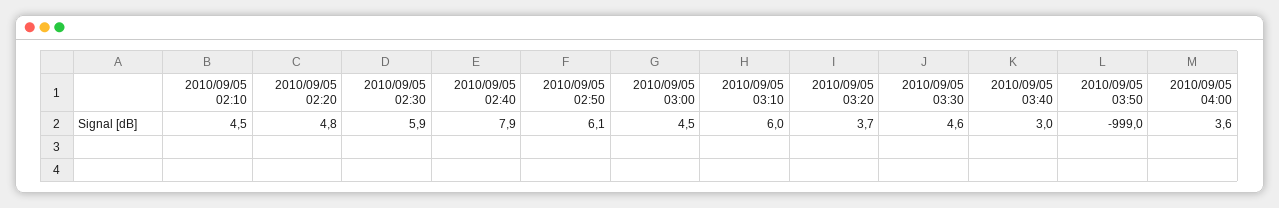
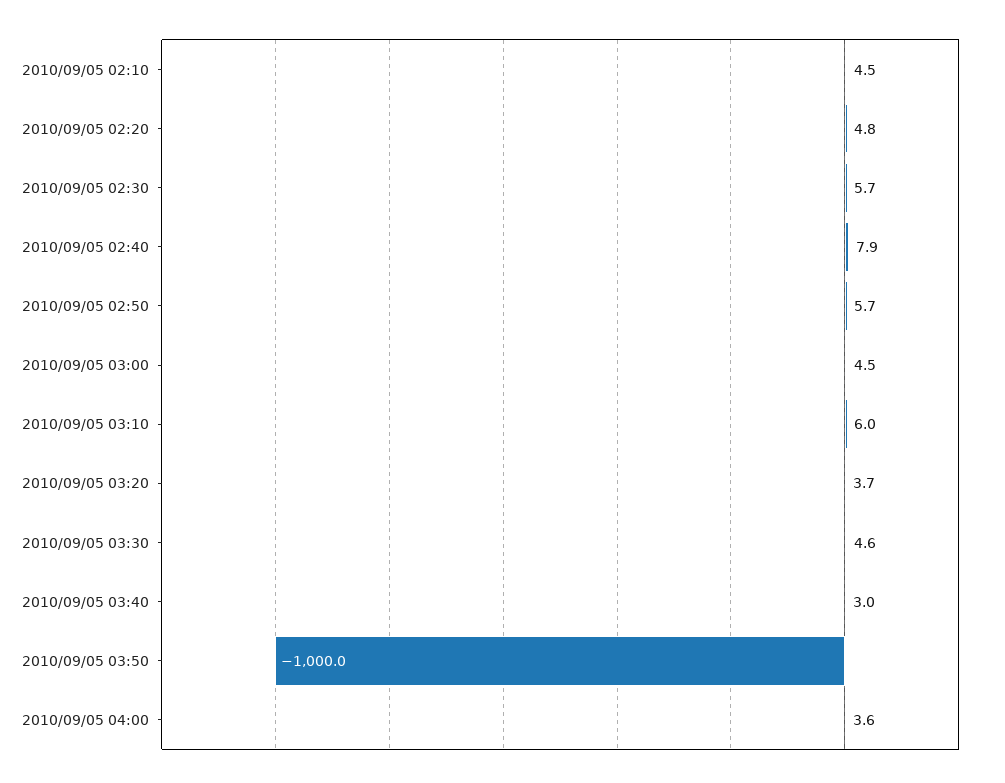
  {
    "2010/09/05 02:10": 4.5,
    "2010/09/05 02:20": 4.8,
-   "2010/09/05 02:30": 5.9,
+   "2010/09/05 02:30": 5.7,
    "2010/09/05 02:40": 7.9,
-   "2010/09/05 02:50": 6.1,
+   "2010/09/05 02:50": 5.7,
    "2010/09/05 03:00": 4.5,
    "2010/09/05 03:10": 6,
    "2010/09/05 03:20": 3.7,
    "2010/09/05 03:30": 4.6,
    "2010/09/05 03:40": 3,
-   "2010/09/05 03:50": -999,
+   "2010/09/05 03:50": -1000,
    "2010/09/05 04:00": 3.6
  }

